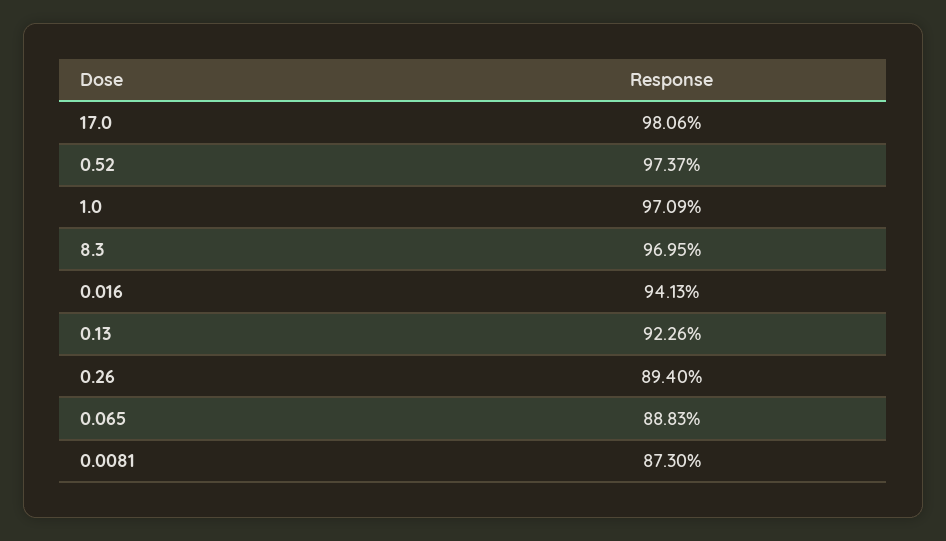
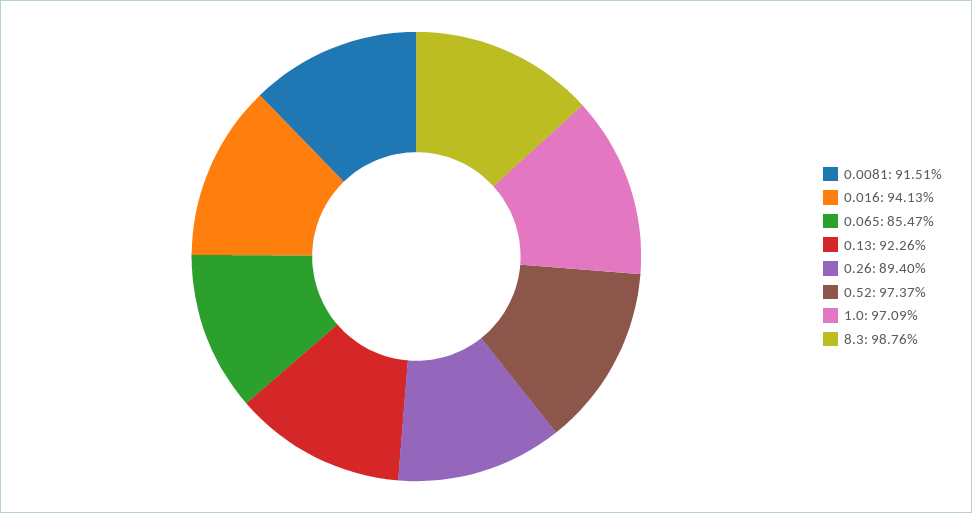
  {
-   "17.0": 98.06,
    "0.52": 97.37,
    "1.0": 97.09,
-   "8.3": 96.95,
+   "8.3": 98.76,
    "0.016": 94.13,
    "0.13": 92.26,
    "0.26": 89.4,
-   "0.065": 88.83,
+   "0.065": 85.47,
-   "0.0081": 87.3
+   "0.0081": 91.51
  }

